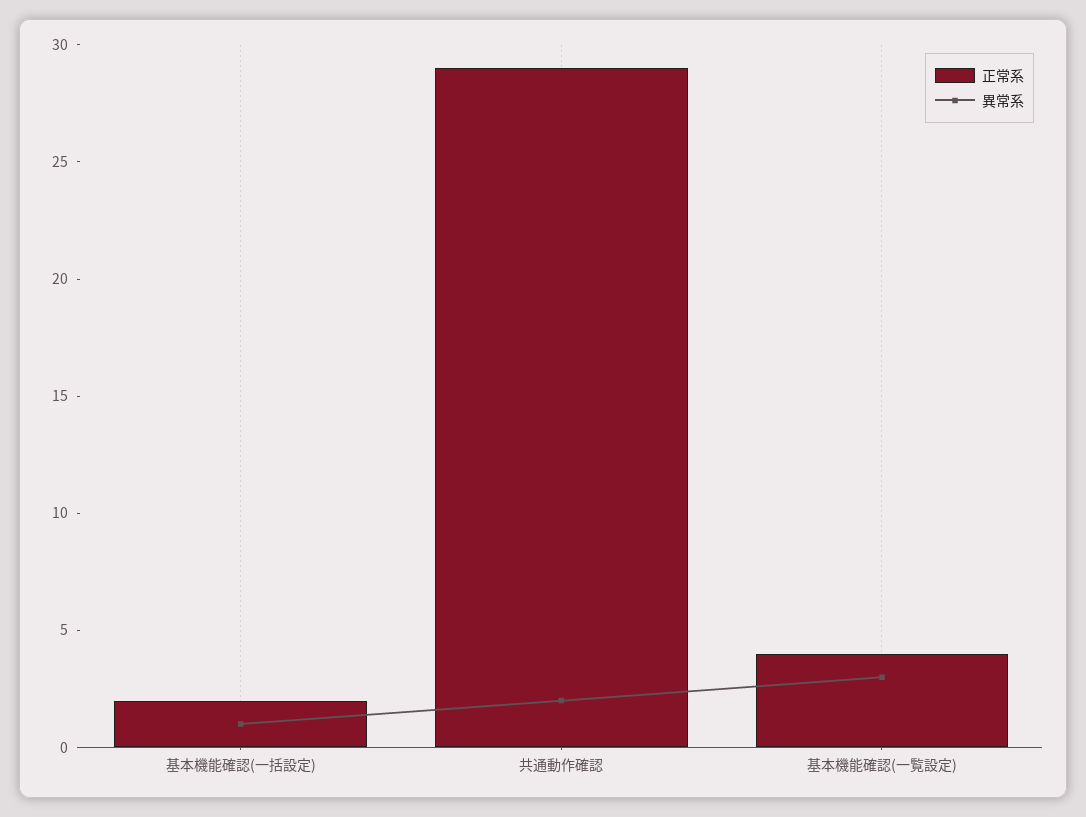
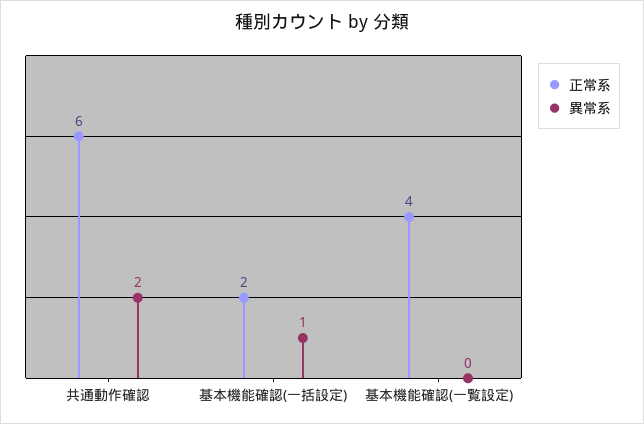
  {
    "正常系": {
      "基本機能確認(一括設定)": 2,
-     "共通動作確認": 29,
+     "共通動作確認": 6,
      "基本機能確認(一覧設定)": 4
    },
    "異常系": {
      "基本機能確認(一括設定)": 1,
      "共通動作確認": 2,
-     "基本機能確認(一覧設定)": 3
+     "基本機能確認(一覧設定)": 0
    }
  }

